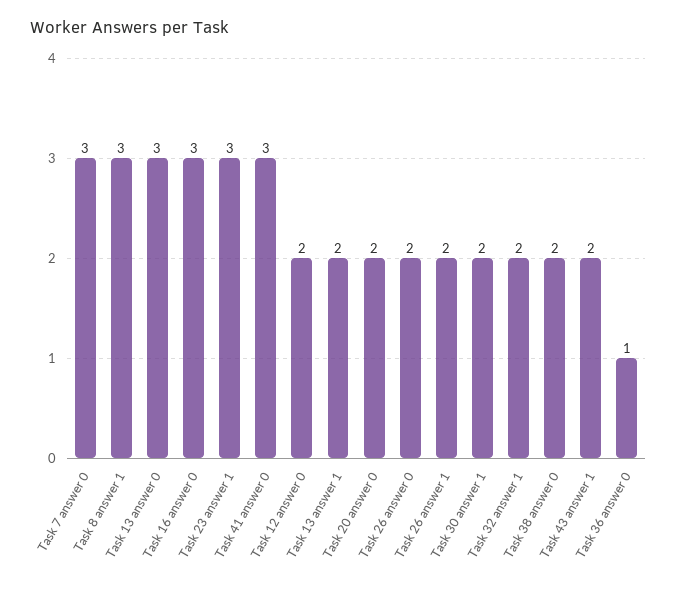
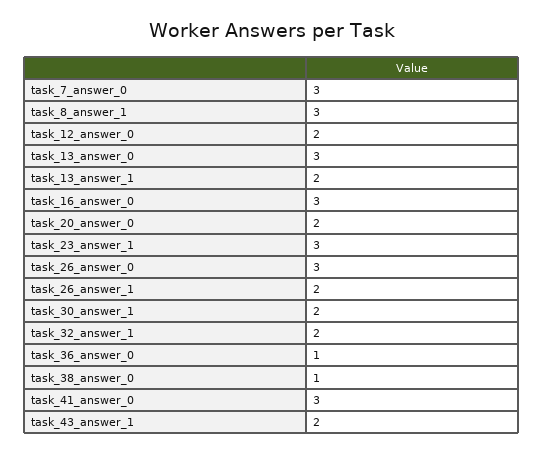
  {
    "Task 7 answer 0": 3,
    "Task 8 answer 1": 3,
    "Task 13 answer 0": 3,
    "Task 16 answer 0": 3,
    "Task 23 answer 1": 3,
    "Task 41 answer 0": 3,
    "Task 12 answer 0": 2,
    "Task 13 answer 1": 2,
    "Task 20 answer 0": 2,
-   "Task 26 answer 0": 2,
+   "Task 26 answer 0": 3,
    "Task 26 answer 1": 2,
    "Task 30 answer 1": 2,
    "Task 32 answer 1": 2,
-   "Task 38 answer 0": 2,
+   "Task 38 answer 0": 1,
    "Task 43 answer 1": 2,
    "Task 36 answer 0": 1
  }

